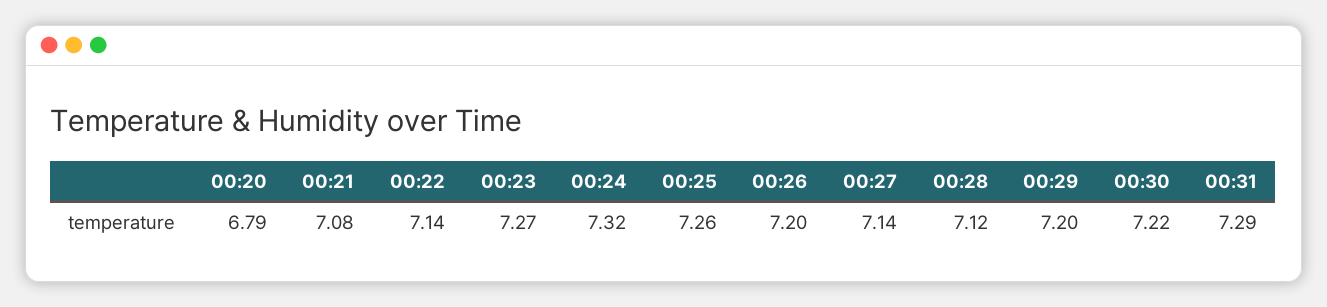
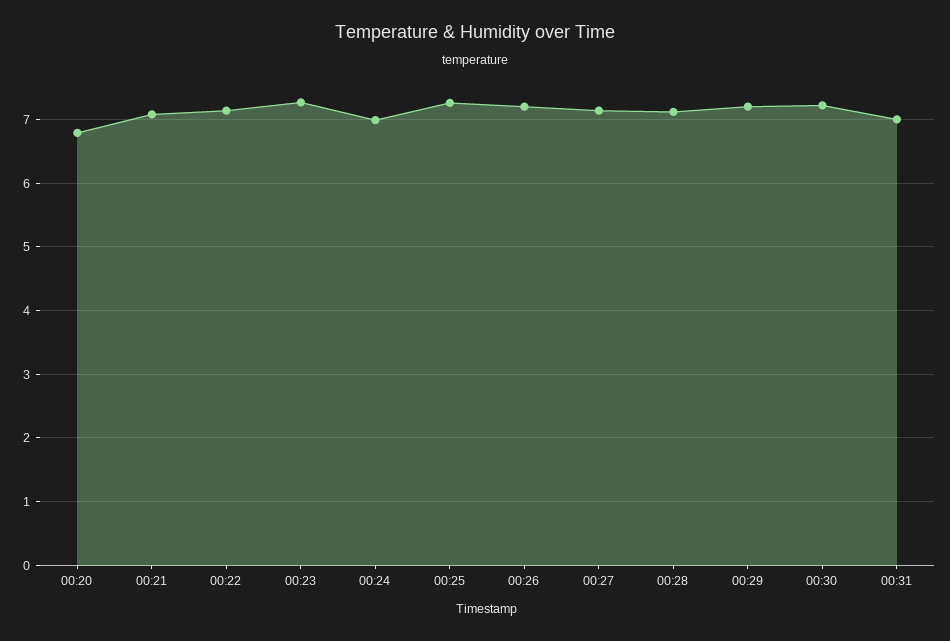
  {
    "00:20": 6.79,
    "00:21": 7.08,
    "00:22": 7.14,
    "00:23": 7.27,
-   "00:24": 7.32,
+   "00:24": 7,
    "00:25": 7.26,
    "00:26": 7.2,
    "00:27": 7.14,
    "00:28": 7.12,
    "00:29": 7.2,
    "00:30": 7.22,
-   "00:31": 7.29
+   "00:31": 7
  }

